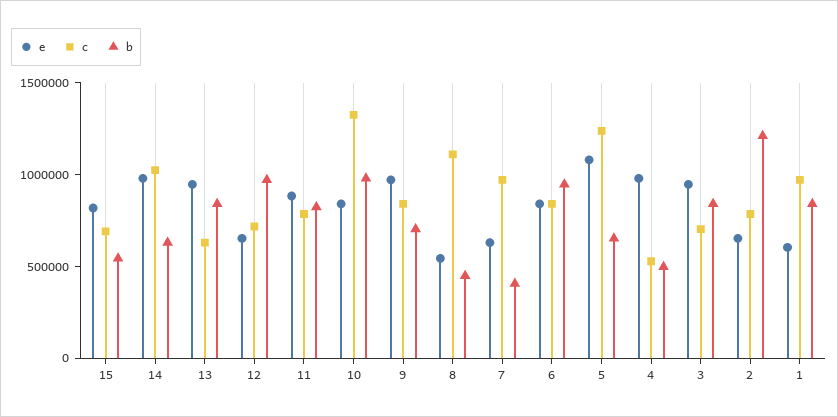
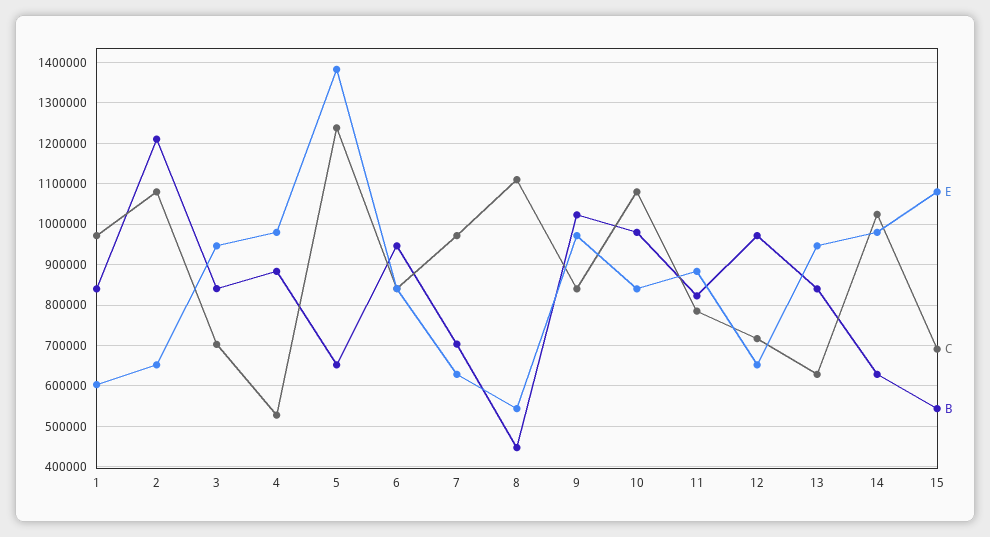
  {
    "e": {
-     "15": 800000,
+     "15": 1080000,
      "14": 980000,
      "13": 940000,
      "12": 660000,
      "11": 880000,
      "10": 840000,
      "9": 980000,
      "8": 540000,
      "7": 620000,
      "6": 840000,
-     "5": 1100000,
+     "5": 1380000,
      "4": 980000,
      "3": 940000,
      "2": 660000,
      "1": 600000
    },
    "c": {
      "15": 700000,
      "14": 1020000,
      "13": 620000,
      "12": 720000,
      "11": 780000,
-     "10": 1300000,
+     "10": 1080000,
      "9": 840000,
      "8": 1120000,
      "7": 980000,
      "6": 840000,
      "5": 1240000,
      "4": 520000,
      "3": 700000,
-     "2": 800000,
+     "2": 1080000,
      "1": 980000
    },
    "b": {
      "15": 540000,
      "14": 620000,
      "13": 840000,
      "12": 980000,
      "11": 820000,
      "10": 980000,
-     "9": 700000,
+     "9": 1020000,
      "8": 440000,
-     "7": 400000,
+     "7": 700000,
      "6": 940000,
      "5": 660000,
-     "4": 500000,
+     "4": 880000,
      "3": 840000,
      "2": 1220000,
      "1": 840000
    }
  }

